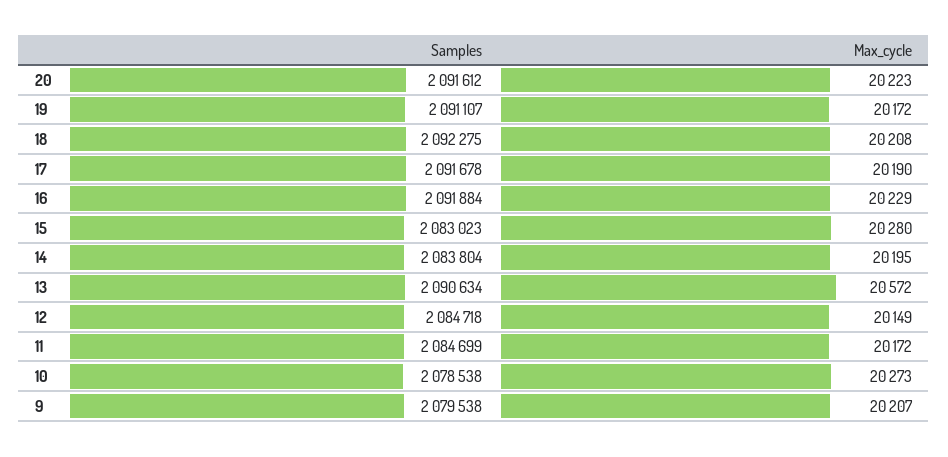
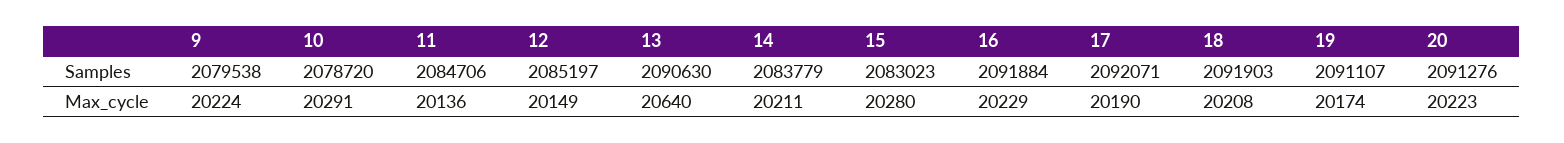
  {
    "Samples": {
-     "20": 2091612,
+     "20": 2091276,
      "19": 2091107,
-     "18": 2092275,
+     "18": 2091903,
-     "17": 2091678,
+     "17": 2092071,
      "16": 2091884,
      "15": 2083023,
-     "14": 2083804,
+     "14": 2083779,
-     "13": 2090634,
+     "13": 2090630,
-     "12": 2084718,
+     "12": 2085197,
-     "11": 2084699,
+     "11": 2084706,
-     "10": 2078538,
+     "10": 2078720,
      "9": 2079538
    },
    "Max_cycle": {
      "20": 20223,
-     "19": 20172,
+     "19": 20174,
      "18": 20208,
      "17": 20190,
      "16": 20229,
      "15": 20280,
-     "14": 20195,
+     "14": 20211,
-     "13": 20572,
+     "13": 20640,
      "12": 20149,
-     "11": 20172,
+     "11": 20136,
-     "10": 20273,
+     "10": 20291,
-     "9": 20207
+     "9": 20224
    }
  }

